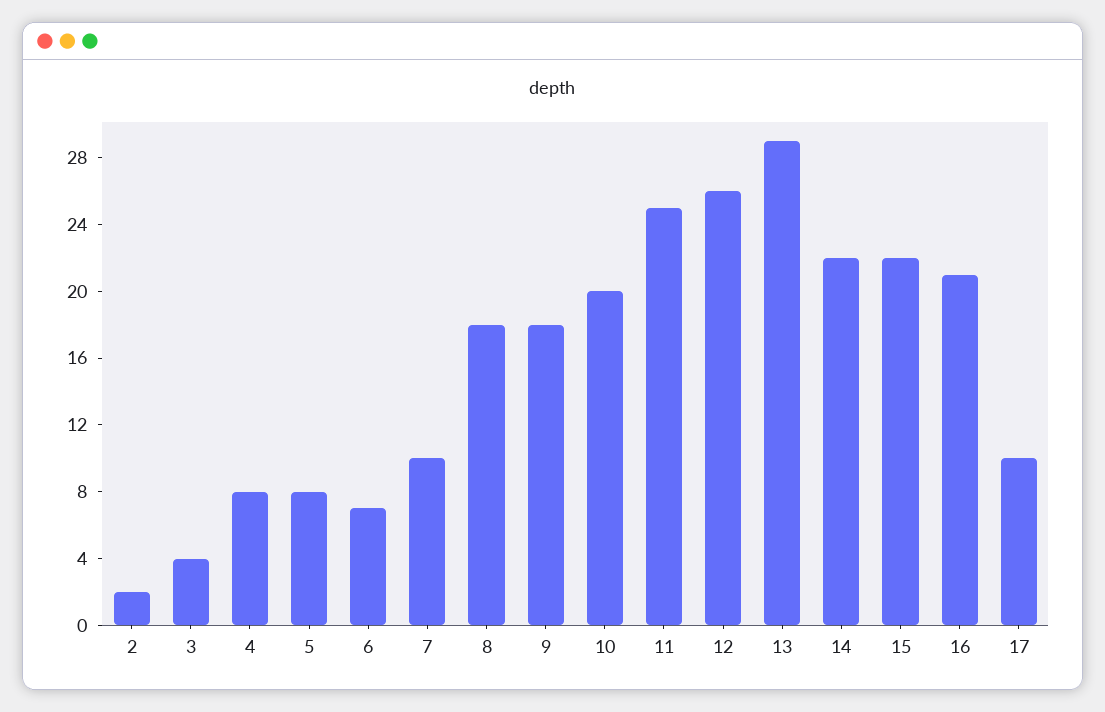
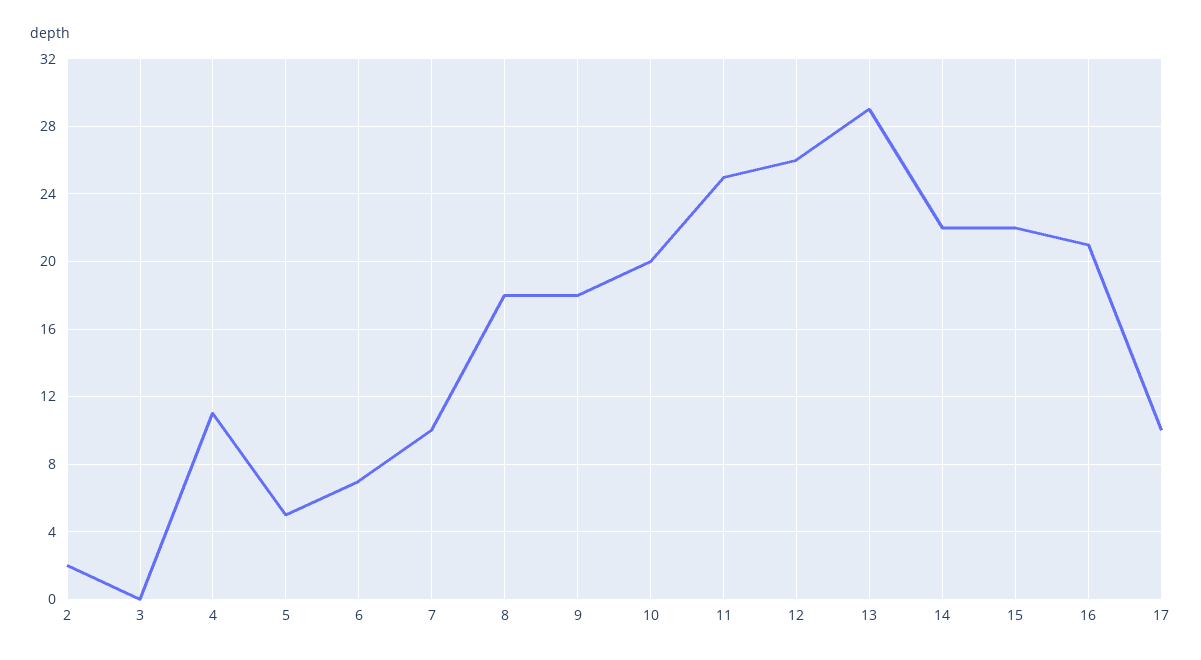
  {
    "2": 2,
-   "3": 4,
+   "3": 0,
-   "4": 8,
+   "4": 11,
-   "5": 8,
+   "5": 5,
    "6": 7,
    "7": 10,
    "8": 18,
    "9": 18,
    "10": 20,
    "11": 25,
    "12": 26,
    "13": 29,
    "14": 22,
    "15": 22,
    "16": 21,
    "17": 10
  }

